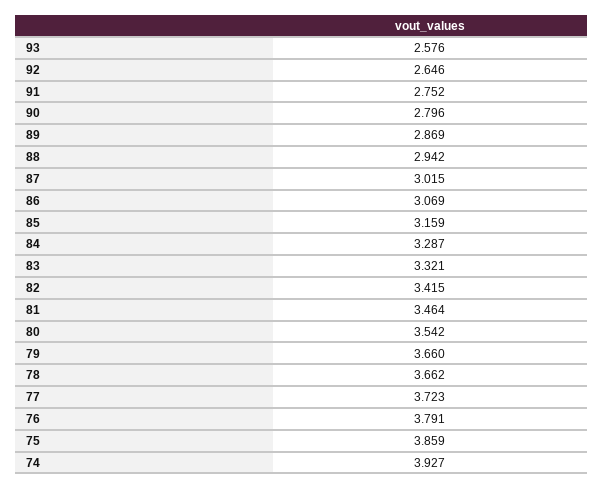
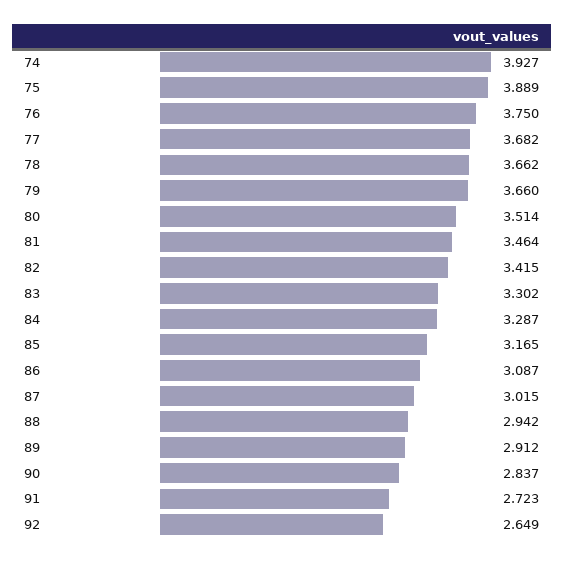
  {
-   "93": 2.576,
-   "92": 2.646,
+   "92": 2.649,
-   "91": 2.752,
+   "91": 2.723,
-   "90": 2.796,
+   "90": 2.837,
-   "89": 2.869,
+   "89": 2.912,
    "88": 2.942,
    "87": 3.015,
-   "86": 3.069,
+   "86": 3.087,
-   "85": 3.159,
+   "85": 3.165,
    "84": 3.287,
-   "83": 3.321,
+   "83": 3.302,
    "82": 3.415,
    "81": 3.464,
-   "80": 3.542,
+   "80": 3.514,
    "79": 3.66,
    "78": 3.662,
-   "77": 3.723,
+   "77": 3.682,
-   "76": 3.791,
+   "76": 3.75,
-   "75": 3.859,
+   "75": 3.889,
    "74": 3.927
  }

